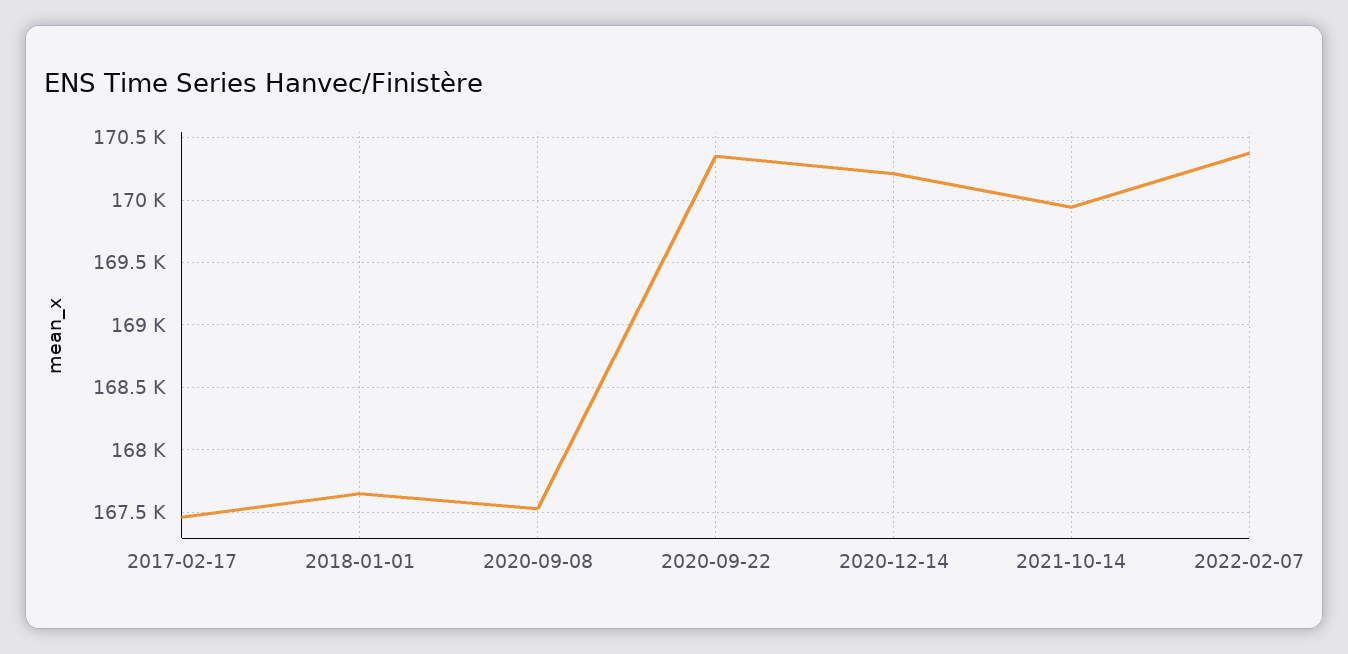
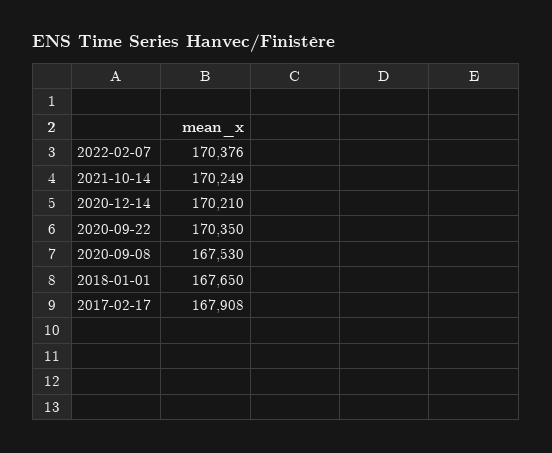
  {
-   "2017-02-17": 167450,
+   "2017-02-17": 167908,
    "2018-01-01": 167650,
    "2020-09-08": 167530,
    "2020-09-22": 170350,
    "2020-12-14": 170210,
-   "2021-10-14": 169950,
+   "2021-10-14": 170249,
    "2022-02-07": 170376
  }

